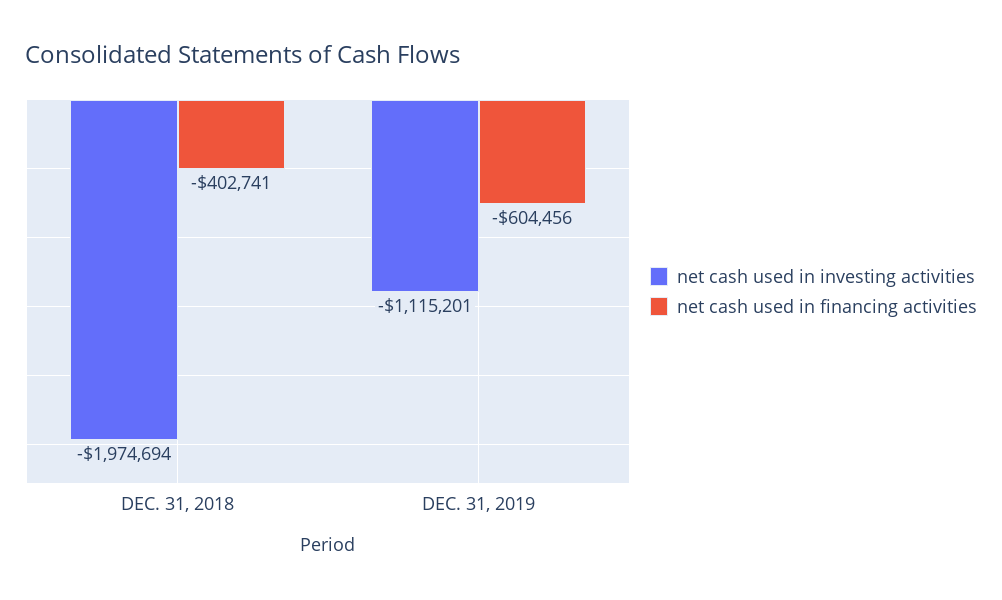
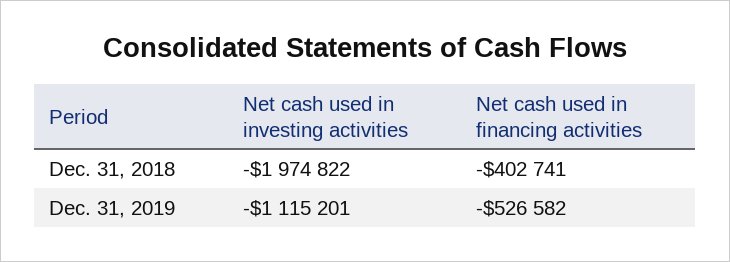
  {
    "net cash used in investing activities": {
-     "DEC. 31, 2018": -1974694,
+     "DEC. 31, 2018": -1974822,
      "DEC. 31, 2019": -1115201
    },
    "net cash used in financing activities": {
      "DEC. 31, 2018": -402741,
-     "DEC. 31, 2019": -604456
+     "DEC. 31, 2019": -526582
    }
  }

